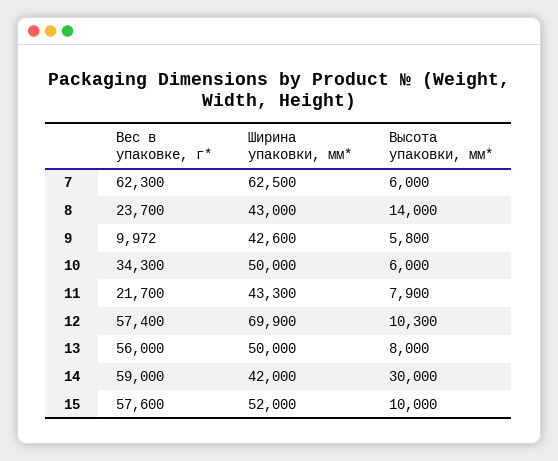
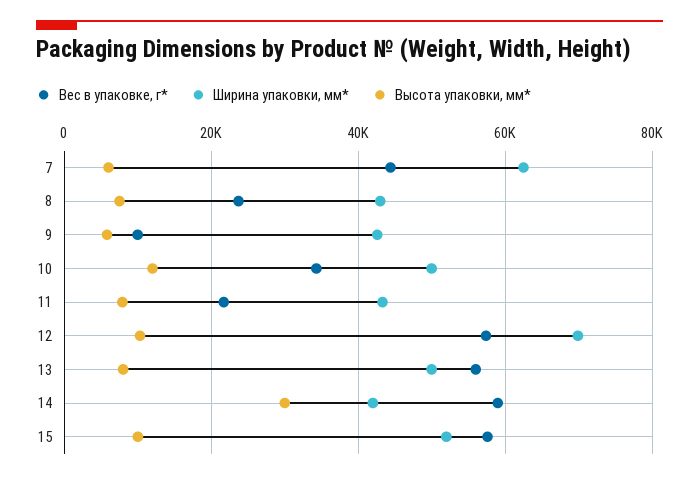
  {
    "Вес в упаковке, г*": {
-     "7": 62300,
+     "7": 44000,
      "8": 23700,
      "9": 9972,
      "10": 34300,
      "11": 21700,
      "12": 57400,
      "13": 56000,
      "14": 59000,
      "15": 57600
    },
    "Ширина упаковки, мм*": {
      "7": 62500,
      "8": 43000,
      "9": 42600,
      "10": 50000,
      "11": 43300,
      "12": 69900,
      "13": 50000,
      "14": 42000,
      "15": 52000
    },
    "Высота упаковки, мм*": {
      "7": 6000,
-     "8": 14000,
+     "8": 8000,
      "9": 5800,
-     "10": 6000,
+     "10": 12000,
      "11": 7900,
      "12": 10300,
      "13": 8000,
      "14": 30000,
      "15": 10000
    }
  }

